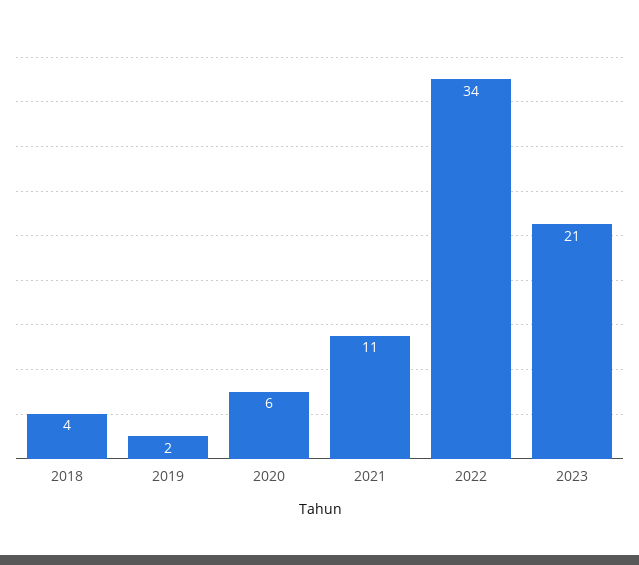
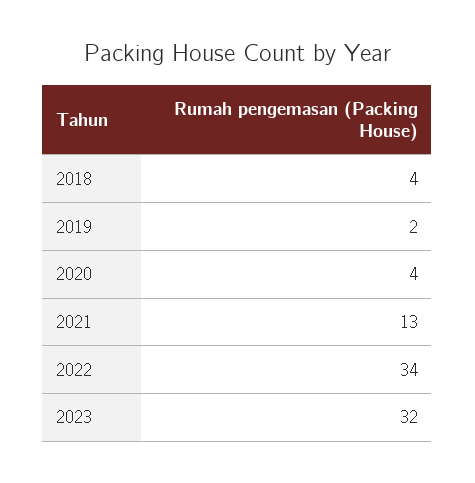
  {
    "2018": 4,
    "2019": 2,
-   "2020": 6,
+   "2020": 4,
-   "2021": 11,
+   "2021": 13,
    "2022": 34,
-   "2023": 21
+   "2023": 32
  }

